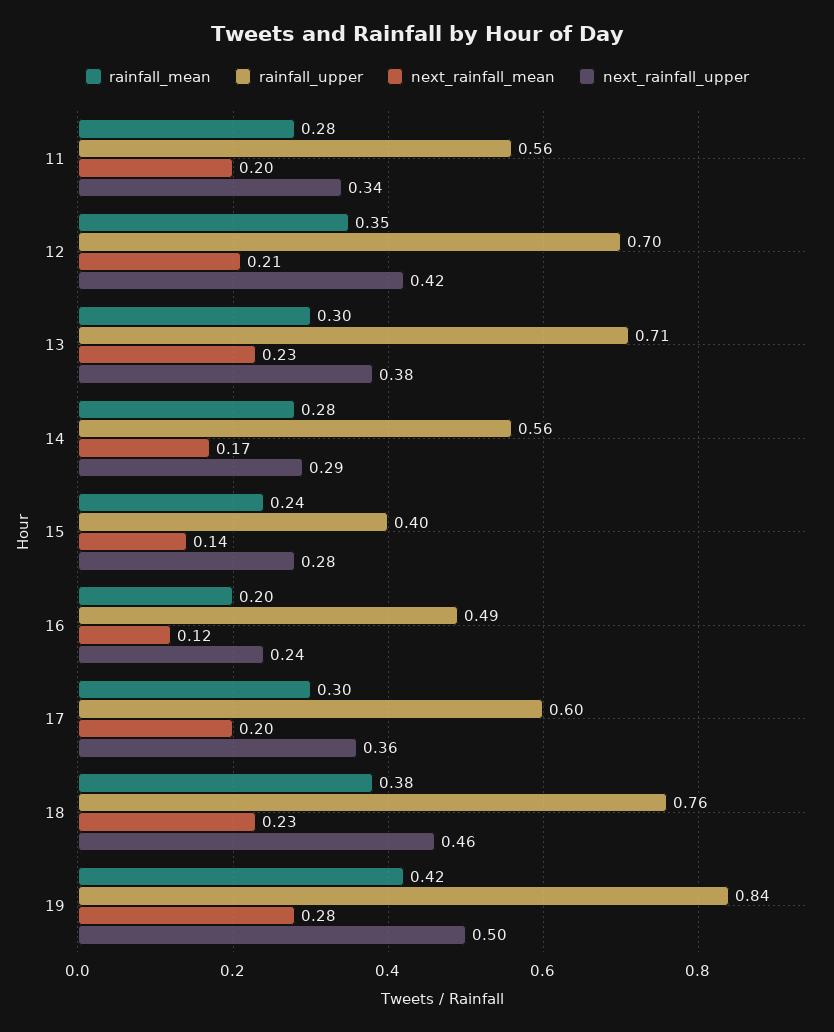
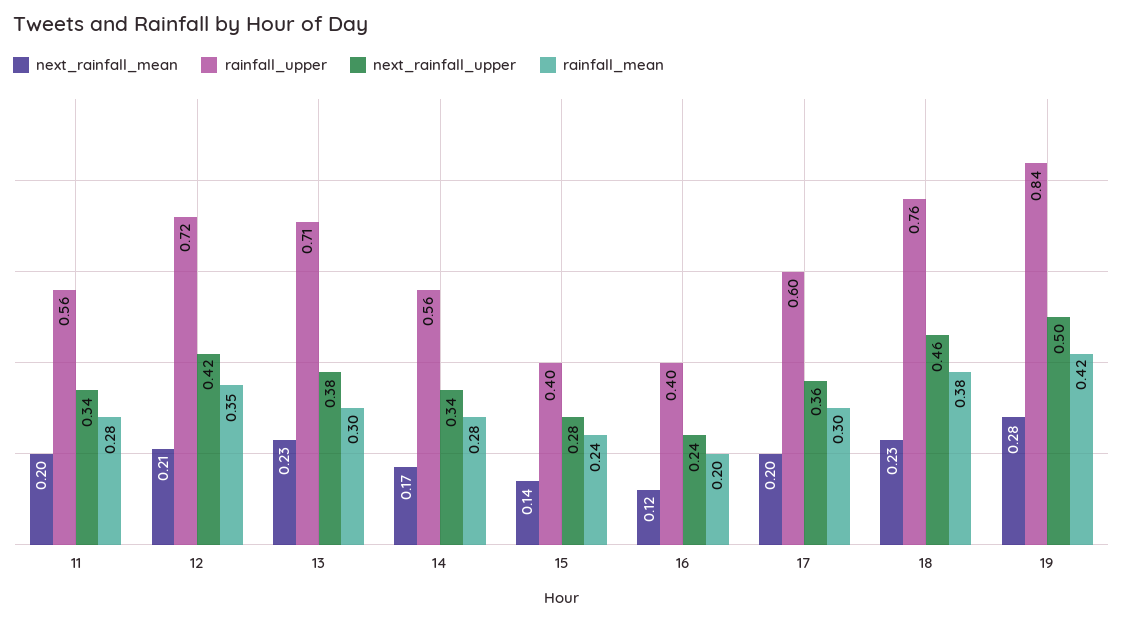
  {
    "rainfall_mean": {
      "11": 0.28,
      "12": 0.35,
      "13": 0.3,
      "14": 0.28,
      "15": 0.24,
      "16": 0.2,
      "17": 0.3,
      "18": 0.38,
      "19": 0.42
    },
    "rainfall_upper": {
      "11": 0.56,
-     "12": 0.7,
+     "12": 0.72,
      "13": 0.71,
      "14": 0.56,
      "15": 0.4,
-     "16": 0.49,
+     "16": 0.4,
      "17": 0.6,
      "18": 0.76,
      "19": 0.84
    },
    "next_rainfall_mean": {
      "11": 0.2,
      "12": 0.21,
      "13": 0.23,
      "14": 0.17,
      "15": 0.14,
      "16": 0.12,
      "17": 0.2,
      "18": 0.23,
      "19": 0.28
    },
    "next_rainfall_upper": {
      "11": 0.34,
      "12": 0.42,
      "13": 0.38,
-     "14": 0.29,
+     "14": 0.34,
      "15": 0.28,
      "16": 0.24,
      "17": 0.36,
      "18": 0.46,
      "19": 0.5
    }
  }

